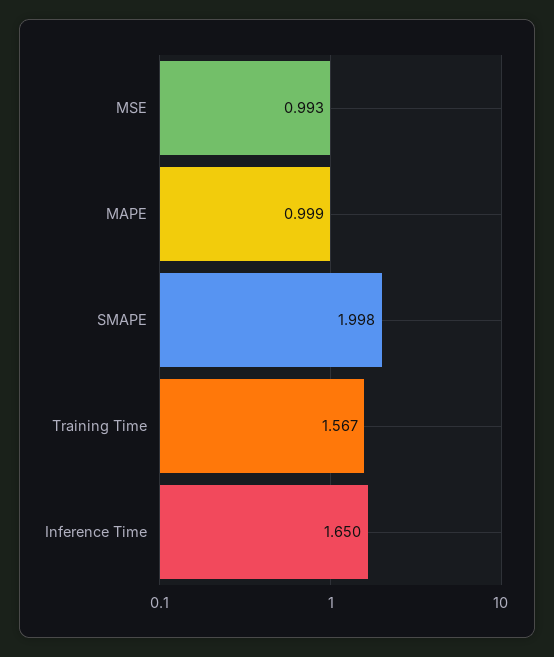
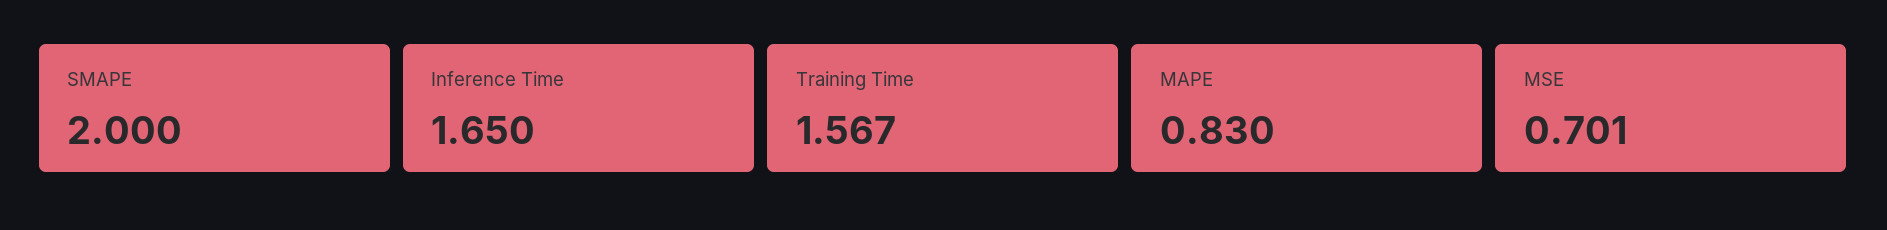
  {
-   "MSE": 0.993,
+   "MSE": 0.701,
-   "MAPE": 0.999,
+   "MAPE": 0.83,
-   "SMAPE": 1.998,
+   "SMAPE": 2,
    "Training Time": 1.567,
    "Inference Time": 1.65
  }

